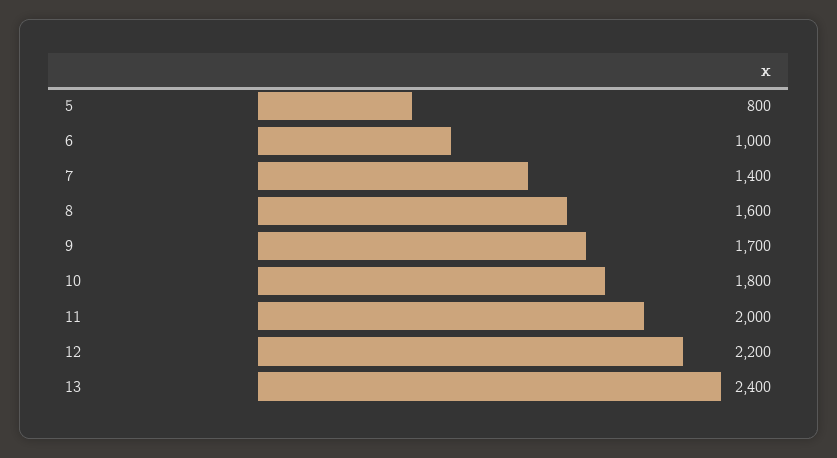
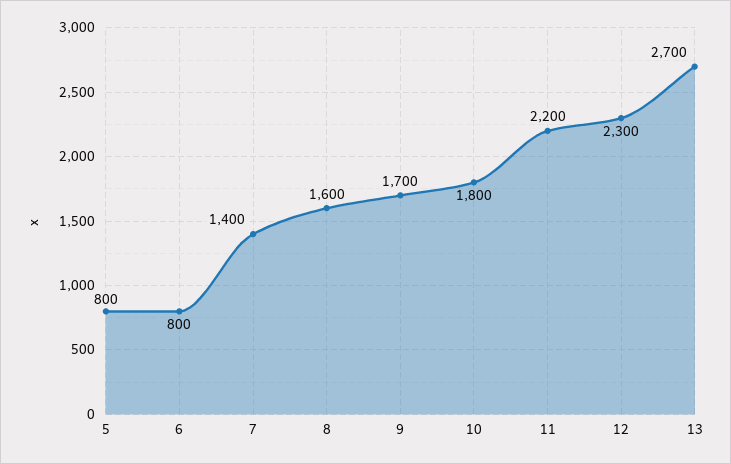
  {
    "5": 800,
-   "6": 1000,
+   "6": 800,
    "7": 1400,
    "8": 1600,
    "9": 1700,
    "10": 1800,
-   "11": 2000,
+   "11": 2200,
-   "12": 2200,
+   "12": 2300,
-   "13": 2400
+   "13": 2700
  }

